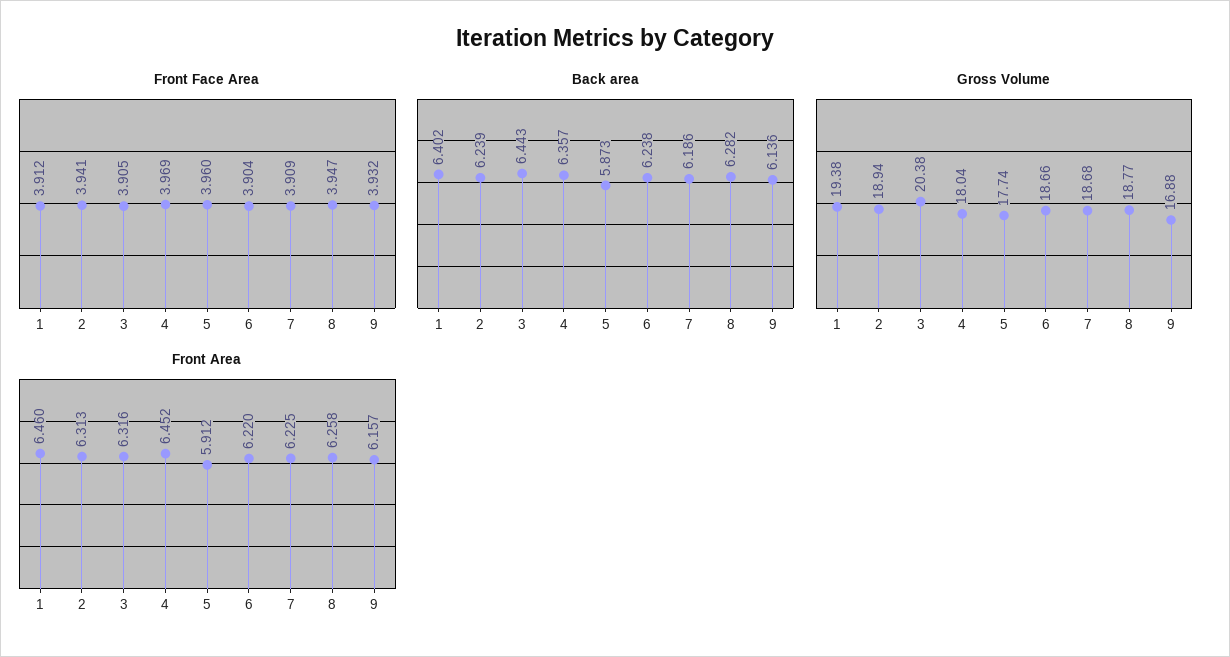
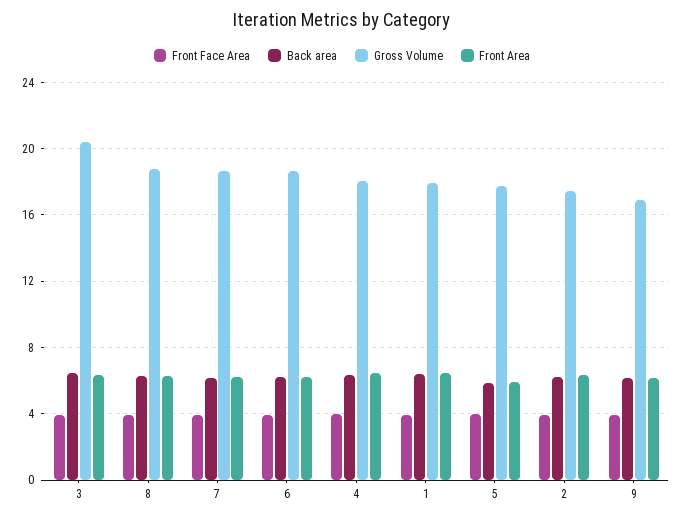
  {
    "Front Face Area": {
      "1": 3.912,
      "2": 3.941,
      "3": 3.905,
      "4": 3.969,
      "5": 3.96,
      "6": 3.904,
      "7": 3.909,
      "8": 3.947,
      "9": 3.932
    },
    "Back area": {
      "1": 6.402,
      "2": 6.239,
      "3": 6.443,
      "4": 6.357,
      "5": 5.873,
      "6": 6.238,
      "7": 6.186,
      "8": 6.282,
      "9": 6.136
    },
    "Gross Volume": {
-     "1": 19.38,
+     "1": 18,
-     "2": 18.94,
+     "2": 17.5,
      "3": 20.38,
      "4": 18.04,
      "5": 17.74,
      "6": 18.66,
      "7": 18.68,
      "8": 18.77,
      "9": 16.88
    },
    "Front Area": {
      "1": 6.46,
      "2": 6.313,
      "3": 6.316,
      "4": 6.452,
      "5": 5.912,
      "6": 6.22,
      "7": 6.225,
      "8": 6.258,
      "9": 6.157
    }
  }

